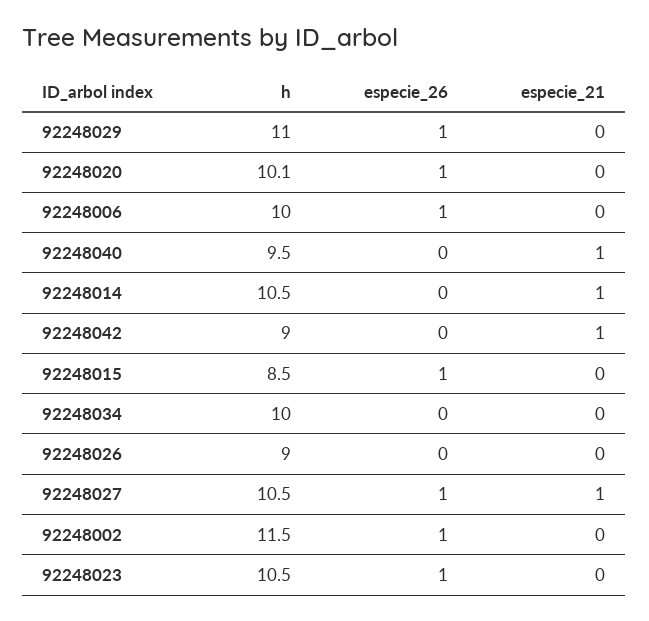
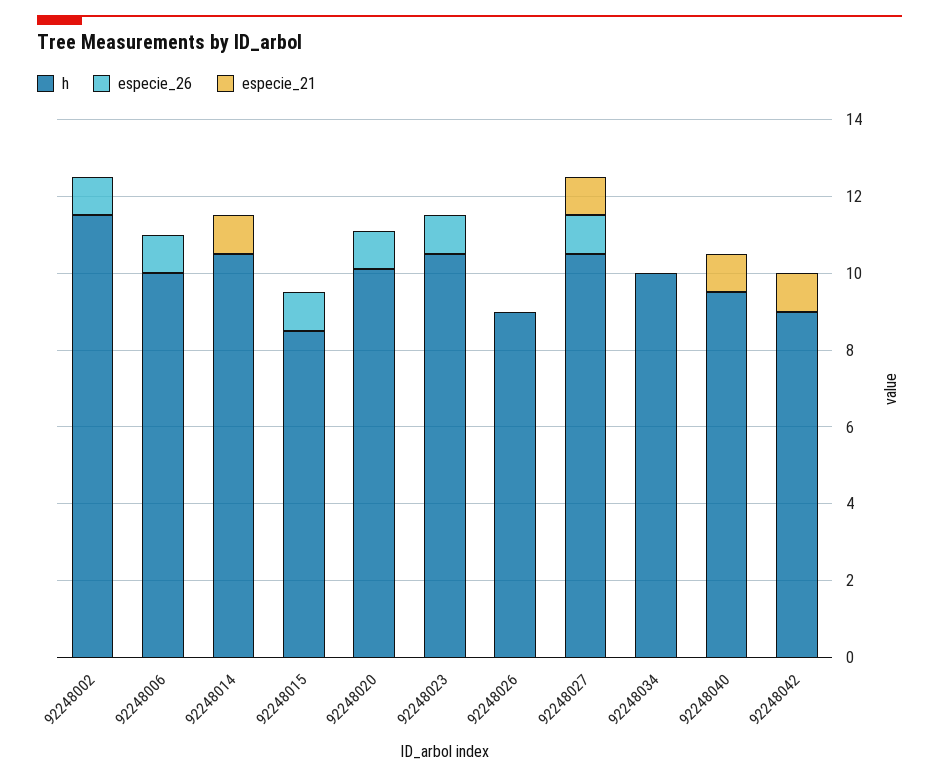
  {
    "h": {
-     "92248029": 11,
      "92248020": 10.1,
      "92248006": 10,
      "92248040": 9.5,
      "92248014": 10.5,
      "92248042": 9,
      "92248015": 8.5,
      "92248034": 10,
      "92248026": 9,
      "92248027": 10.5,
      "92248002": 11.5,
      "92248023": 10.5
    },
    "especie_26": {
-     "92248029": 1,
      "92248020": 1,
      "92248006": 1,
      "92248040": 0,
      "92248014": 0,
      "92248042": 0,
      "92248015": 1,
      "92248034": 0,
      "92248026": 0,
      "92248027": 1,
      "92248002": 1,
      "92248023": 1
    },
    "especie_21": {
-     "92248029": 0,
      "92248020": 0,
      "92248006": 0,
      "92248040": 1,
      "92248014": 1,
      "92248042": 1,
      "92248015": 0,
      "92248034": 0,
      "92248026": 0,
      "92248027": 1,
      "92248002": 0,
      "92248023": 0
    }
  }

